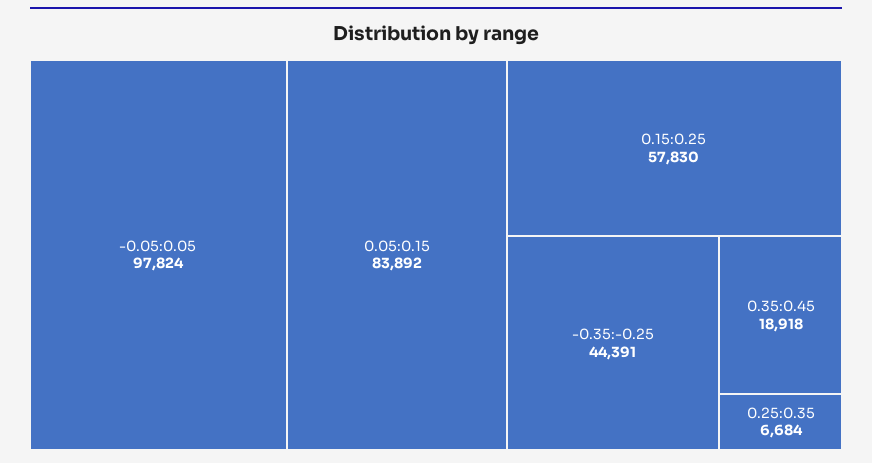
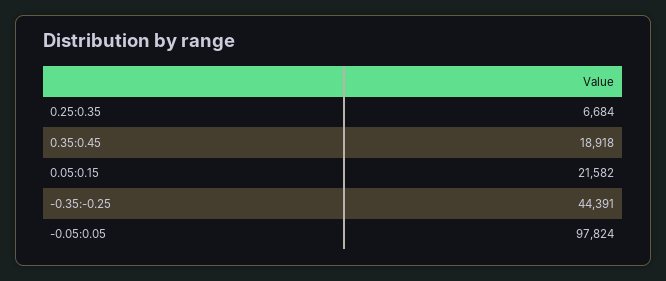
  {
    "-0.05:0.05": 97824,
-   "0.05:0.15": 83892,
+   "0.05:0.15": 21582,
-   "0.15:0.25": 57830,
    "-0.35:-0.25": 44391,
    "0.35:0.45": 18918,
    "0.25:0.35": 6684
  }

